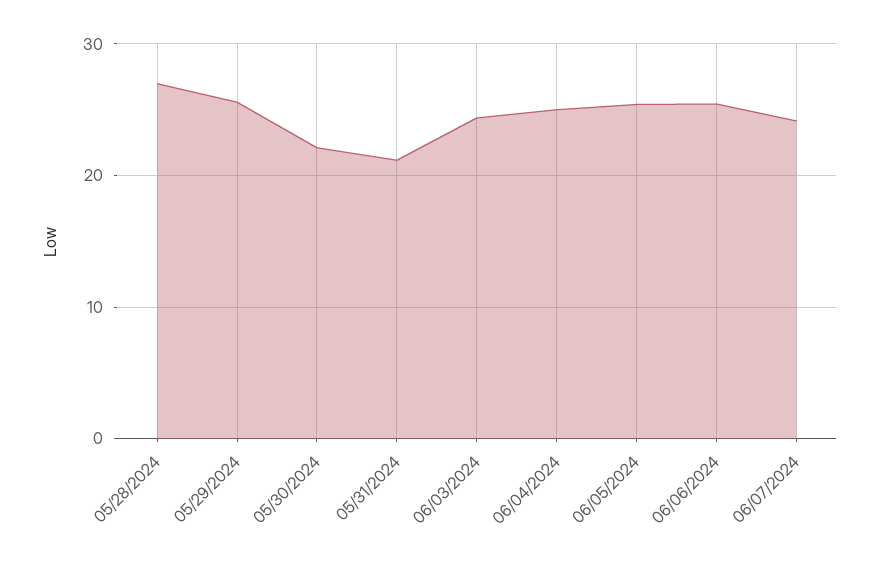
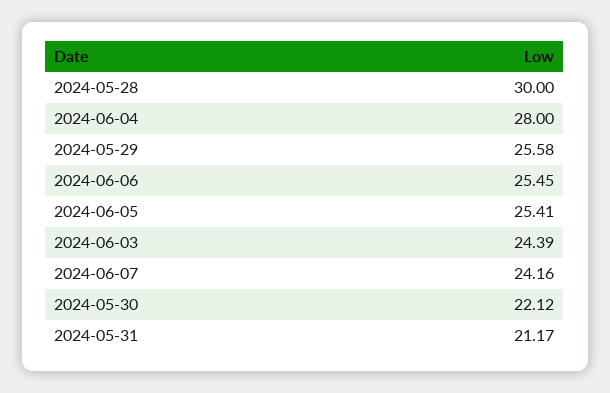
  {
-   "05/28/2024": 27,
+   "05/28/2024": 30,
    "05/29/2024": 25.58,
    "05/30/2024": 22.12,
    "05/31/2024": 21.17,
    "06/03/2024": 24.39,
-   "06/04/2024": 25,
+   "06/04/2024": 28,
    "06/05/2024": 25.41,
    "06/06/2024": 25.45,
    "06/07/2024": 24.16
  }

